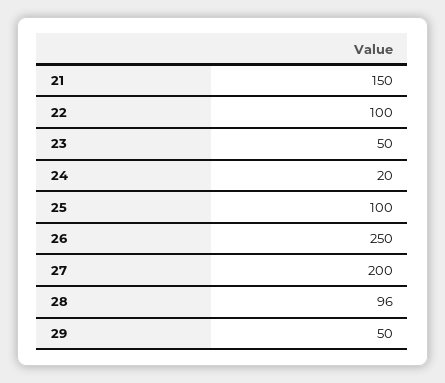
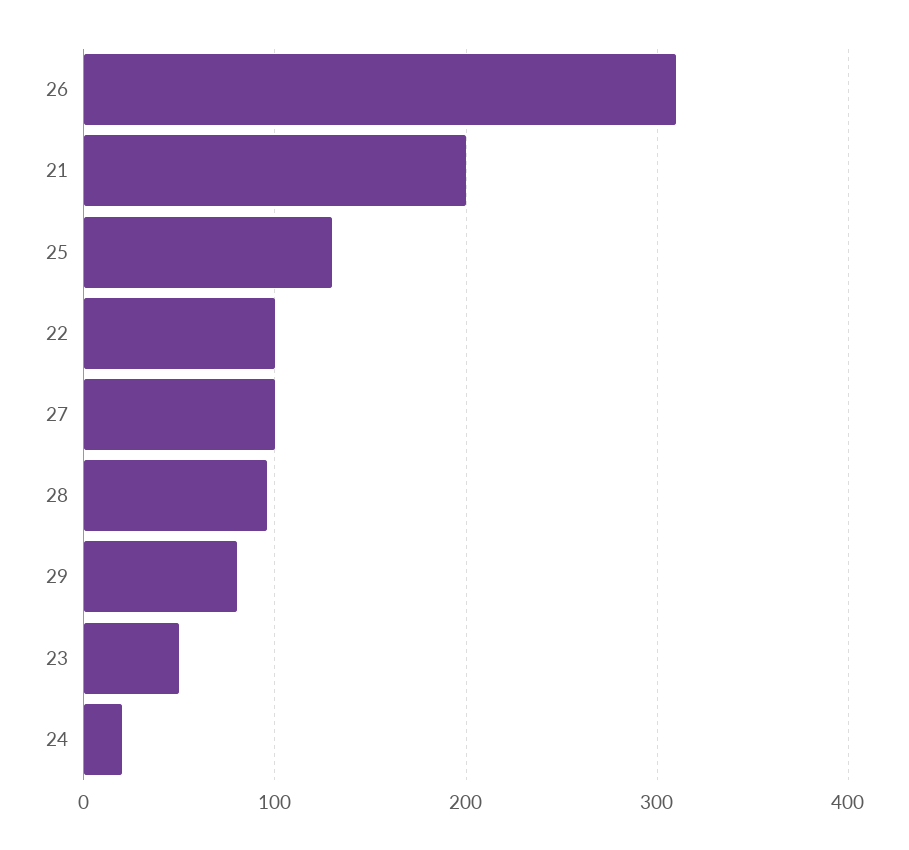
  {
-   "21": 150,
+   "21": 200,
    "22": 100,
    "23": 50,
    "24": 20,
-   "25": 100,
+   "25": 130,
-   "26": 250,
+   "26": 310,
-   "27": 200,
+   "27": 100,
    "28": 96,
-   "29": 50
+   "29": 80
  }

